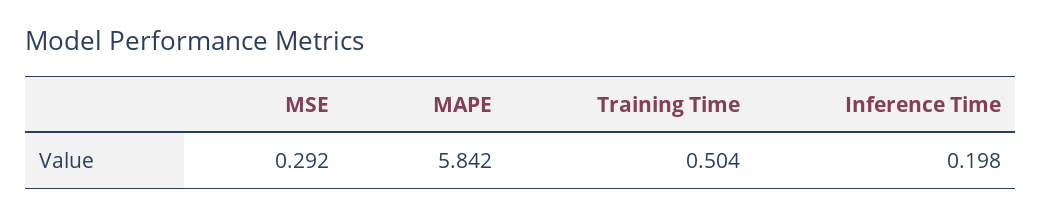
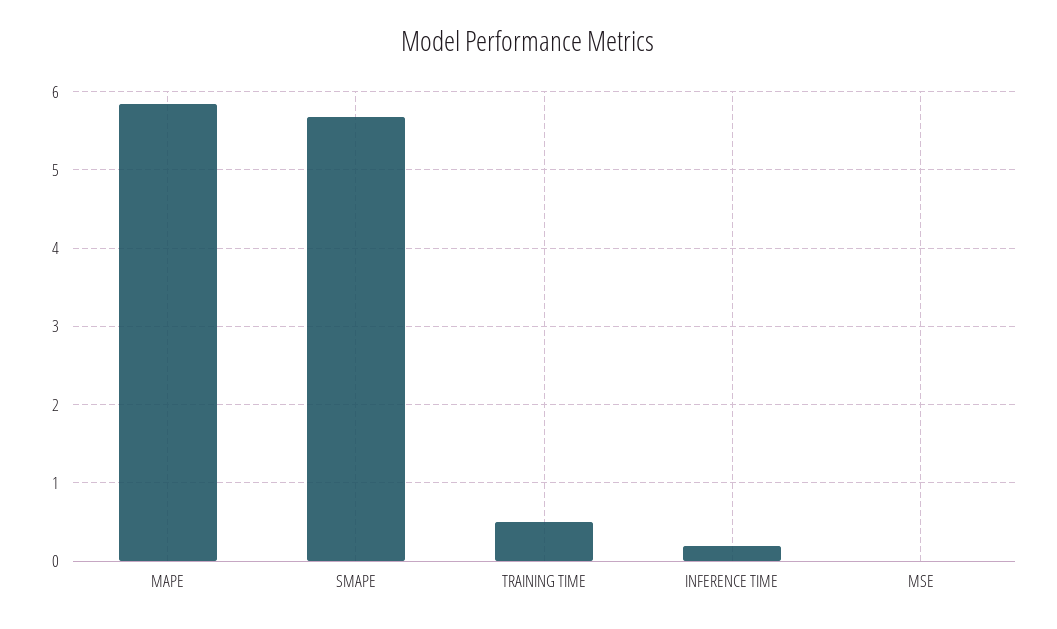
  {
-   "MSE": 0.292,
+   "MSE": 0,
    "MAPE": 5.842,
    "Training Time": 0.504,
-   "Inference Time": 0.198
+   "Inference Time": 0.198,
+   "SMAPE": 5.7
  }

